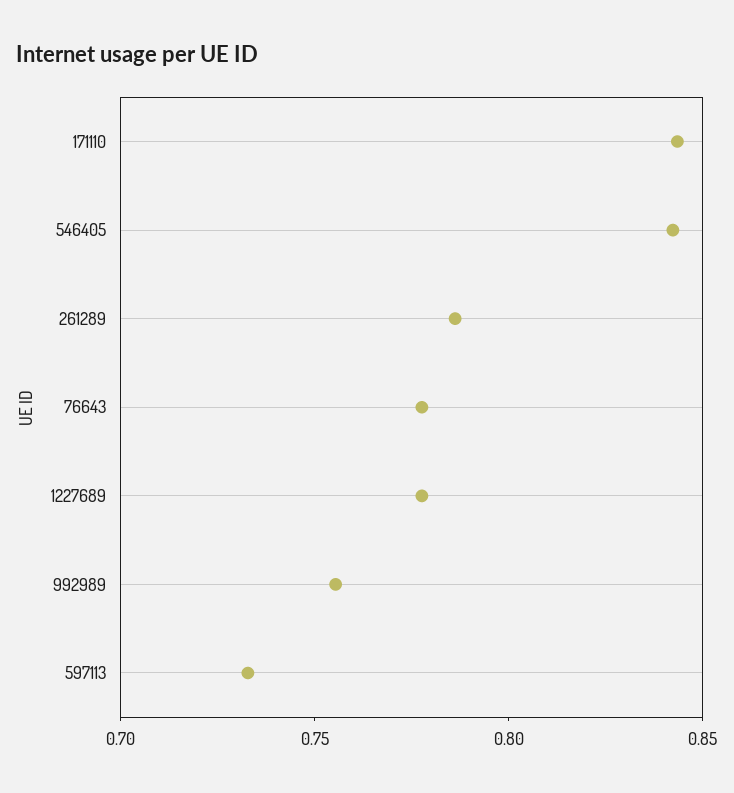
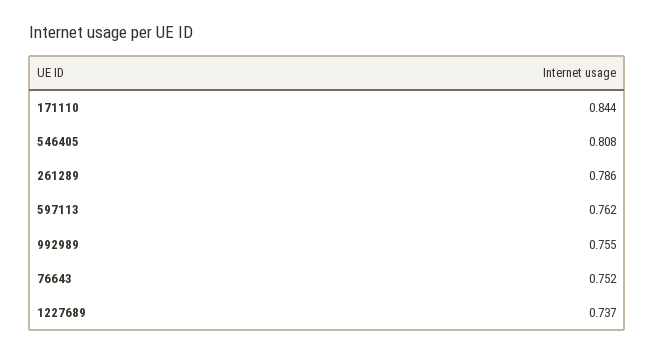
  {
    "171110": 0.844,
-   "546405": 0.84,
+   "546405": 0.808,
    "261289": 0.786,
-   "76643": 0.78,
+   "76643": 0.752,
-   "1227689": 0.78,
+   "1227689": 0.737,
    "992989": 0.755,
-   "597113": 0.73
+   "597113": 0.762
  }

